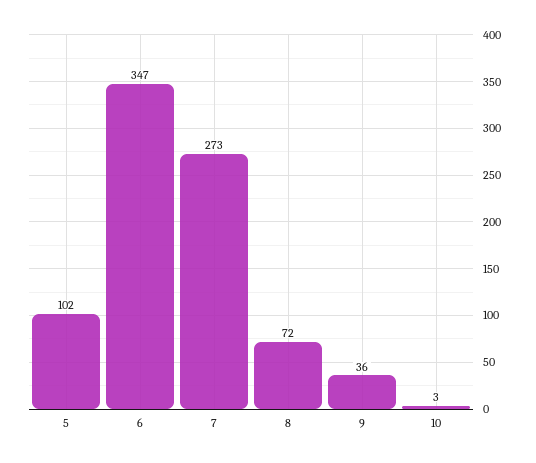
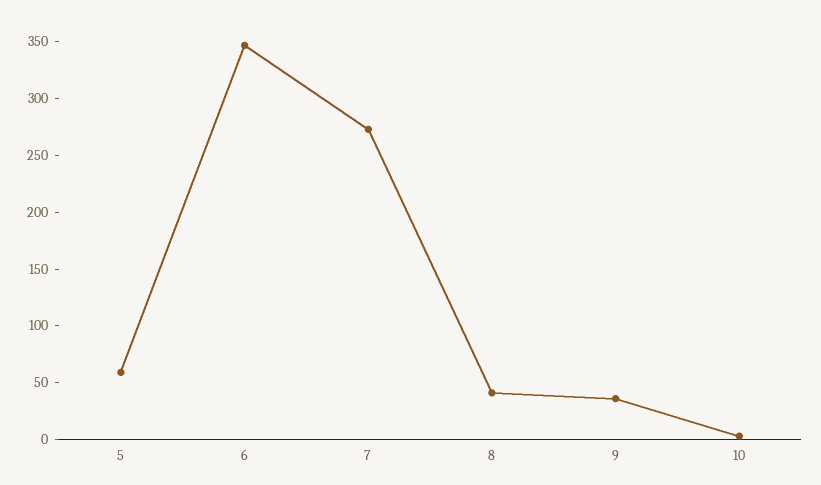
  {
-   "5": 102,
+   "5": 60,
    "6": 347,
    "7": 273,
-   "8": 72,
+   "8": 40,
    "9": 36,
    "10": 3
  }

